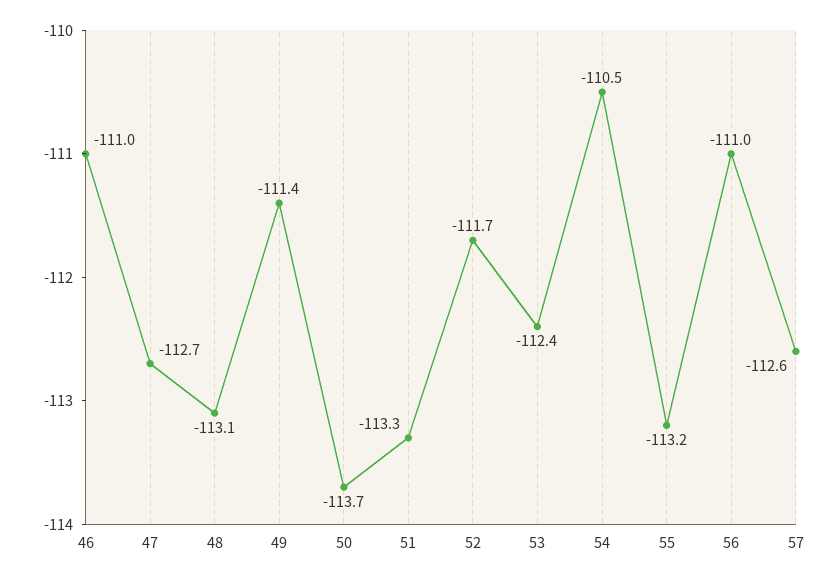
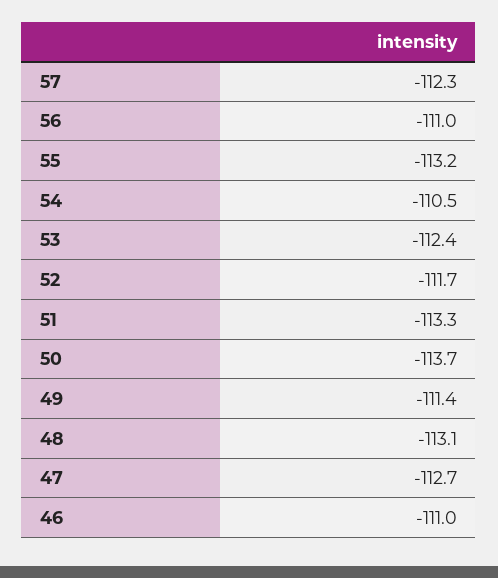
  {
    "46": -111,
    "47": -112.7,
    "48": -113.1,
    "49": -111.4,
    "50": -113.7,
    "51": -113.3,
    "52": -111.7,
    "53": -112.4,
    "54": -110.5,
    "55": -113.2,
    "56": -111,
-   "57": -112.6
+   "57": -112.3
  }

